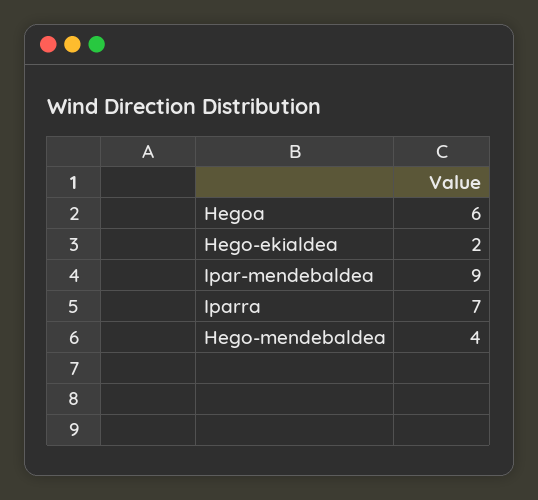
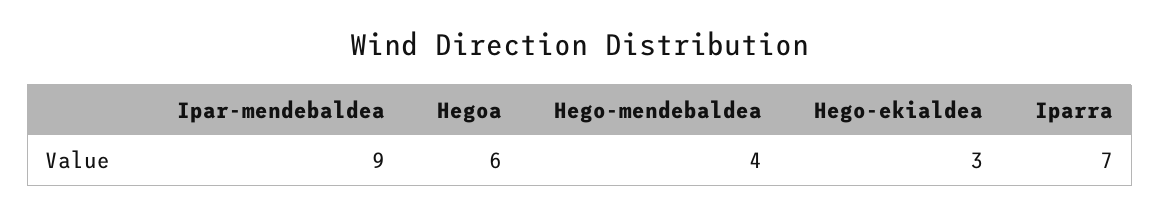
  {
    "Hegoa": 6,
-   "Hego-ekialdea": 2,
+   "Hego-ekialdea": 3,
    "Ipar-mendebaldea": 9,
    "Iparra": 7,
    "Hego-mendebaldea": 4
  }

